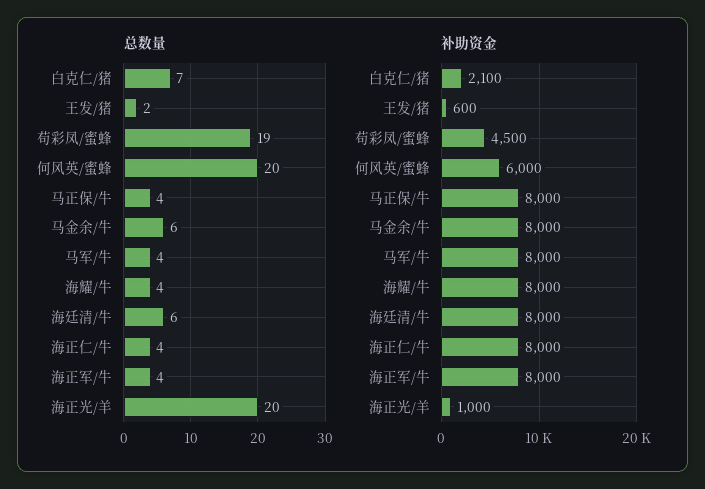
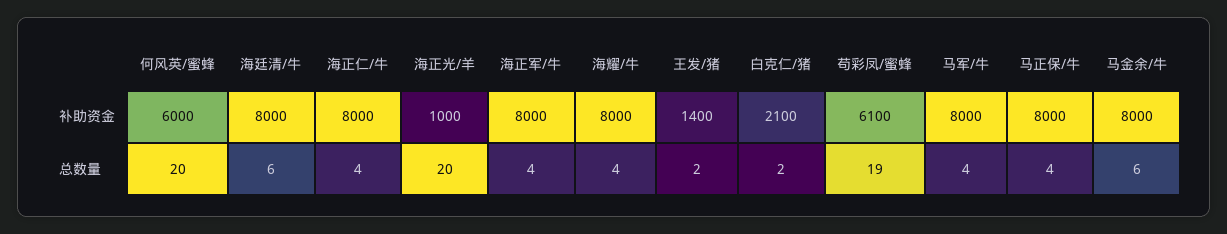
  {
    "总数量": {
-     "白克仁/猪": 7,
+     "白克仁/猪": 2,
      "王发/猪": 2,
      "苟彩凤/蜜蜂": 19,
      "何风英/蜜蜂": 20,
      "马正保/牛": 4,
      "马金余/牛": 6,
      "马军/牛": 4,
      "海耀/牛": 4,
      "海廷清/牛": 6,
      "海正仁/牛": 4,
      "海正军/牛": 4,
      "海正光/羊": 20
    },
    "补助资金": {
      "白克仁/猪": 2100,
-     "王发/猪": 600,
+     "王发/猪": 1400,
-     "苟彩凤/蜜蜂": 4500,
+     "苟彩凤/蜜蜂": 6100,
      "何风英/蜜蜂": 6000,
      "马正保/牛": 8000,
      "马金余/牛": 8000,
      "马军/牛": 8000,
      "海耀/牛": 8000,
      "海廷清/牛": 8000,
      "海正仁/牛": 8000,
      "海正军/牛": 8000,
      "海正光/羊": 1000
    }
  }

